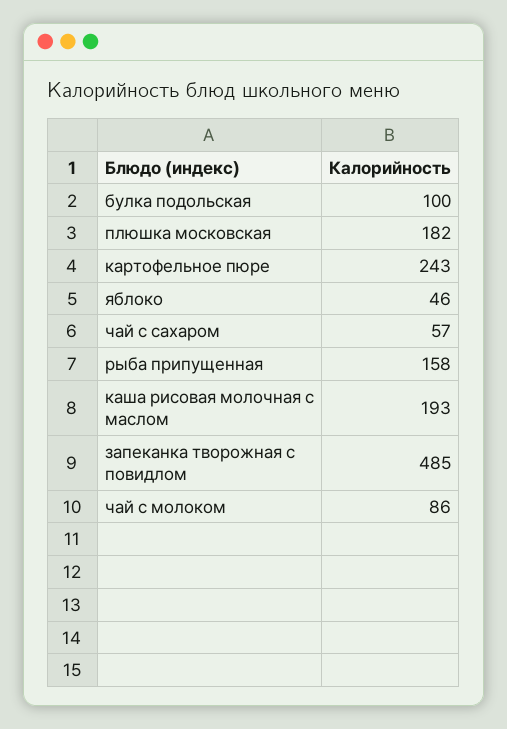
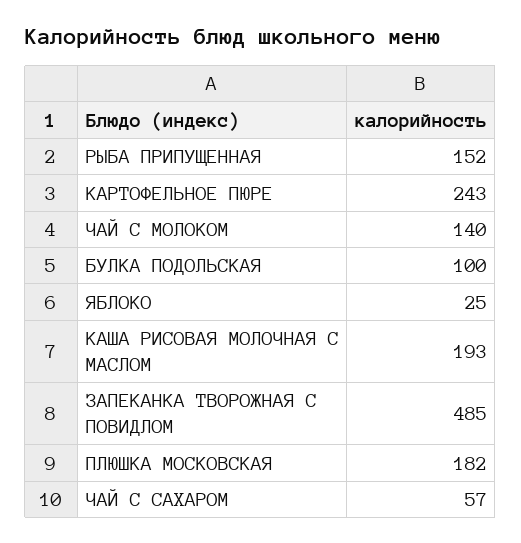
  {
    "булка подольская": 100,
    "плюшка московская": 182,
    "картофельное пюре": 243,
-   "яблоко": 46,
+   "яблоко": 25,
    "чай с сахаром": 57,
-   "рыба припущенная": 158,
+   "рыба припущенная": 152,
    "каша рисовая молочная с маслом": 193,
    "запеканка творожная с повидлом": 485,
-   "чай с молоком": 86
+   "чай с молоком": 140
  }

